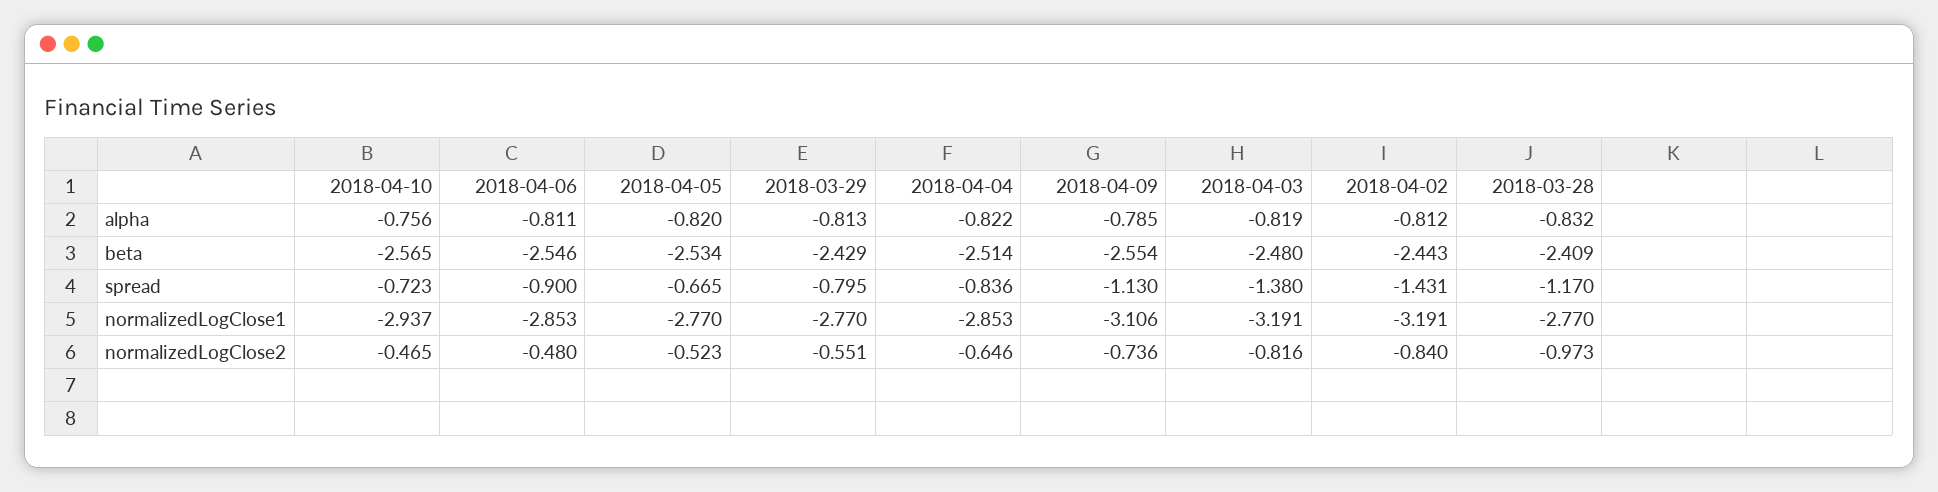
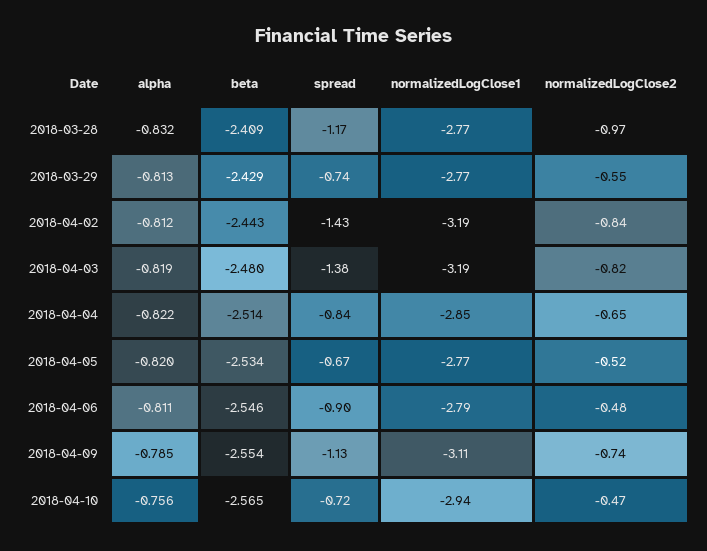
  {
    "2018-04-10": {
      "alpha": -0.756,
      "beta": -2.565,
      "spread": -0.723,
      "normalizedLogClose1": -2.937,
      "normalizedLogClose2": -0.465
    },
    "2018-04-06": {
      "alpha": -0.811,
      "beta": -2.546,
      "spread": -0.9,
-     "normalizedLogClose1": -2.853,
+     "normalizedLogClose1": -2.79,
      "normalizedLogClose2": -0.48
    },
    "2018-04-05": {
      "alpha": -0.82,
      "beta": -2.534,
      "spread": -0.665,
      "normalizedLogClose1": -2.77,
      "normalizedLogClose2": -0.523
    },
    "2018-03-29": {
      "alpha": -0.813,
      "beta": -2.429,
-     "spread": -0.795,
+     "spread": -0.74,
      "normalizedLogClose1": -2.77,
      "normalizedLogClose2": -0.551
    },
    "2018-04-04": {
      "alpha": -0.822,
      "beta": -2.514,
      "spread": -0.836,
      "normalizedLogClose1": -2.853,
      "normalizedLogClose2": -0.646
    },
    "2018-04-09": {
      "alpha": -0.785,
      "beta": -2.554,
      "spread": -1.13,
      "normalizedLogClose1": -3.106,
      "normalizedLogClose2": -0.736
    },
    "2018-04-03": {
      "alpha": -0.819,
      "beta": -2.48,
      "spread": -1.38,
      "normalizedLogClose1": -3.191,
      "normalizedLogClose2": -0.816
    },
    "2018-04-02": {
      "alpha": -0.812,
      "beta": -2.443,
      "spread": -1.431,
      "normalizedLogClose1": -3.191,
      "normalizedLogClose2": -0.84
    },
    "2018-03-28": {
      "alpha": -0.832,
      "beta": -2.409,
      "spread": -1.17,
      "normalizedLogClose1": -2.77,
      "normalizedLogClose2": -0.973
    }
  }

